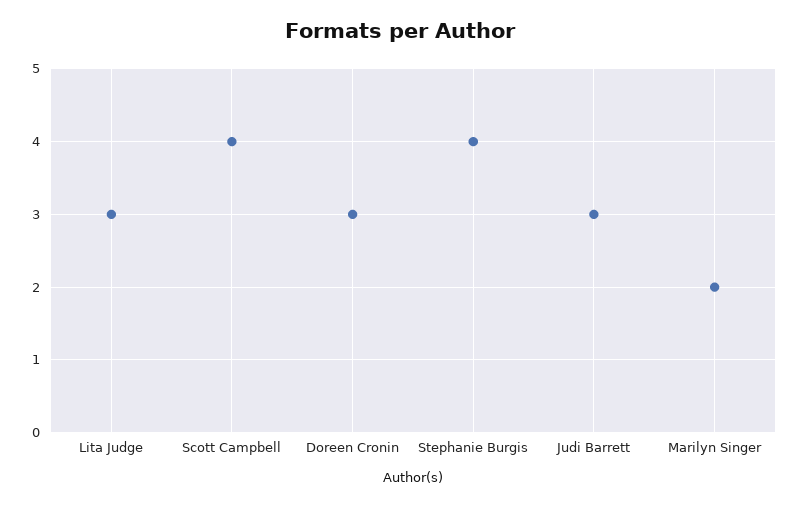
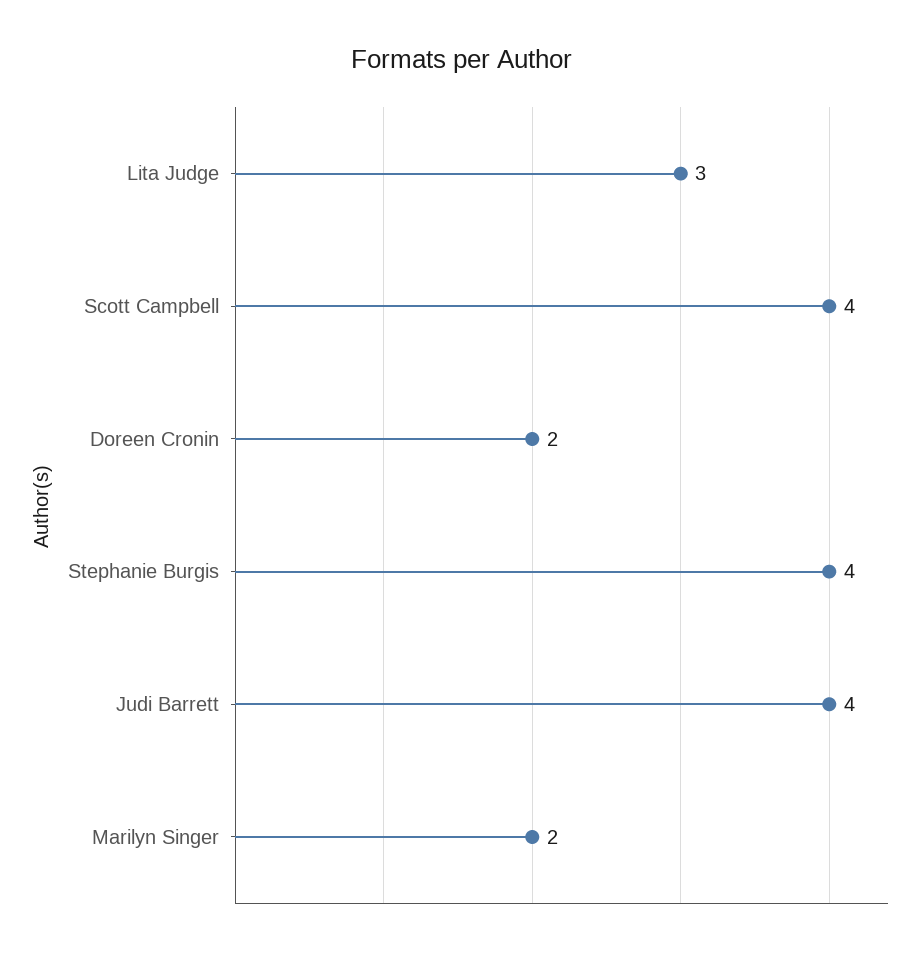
  {
    "Lita Judge": 3,
    "Scott Campbell": 4,
-   "Doreen Cronin": 3,
+   "Doreen Cronin": 2,
    "Stephanie Burgis": 4,
-   "Judi Barrett": 3,
+   "Judi Barrett": 4,
    "Marilyn Singer": 2
  }

